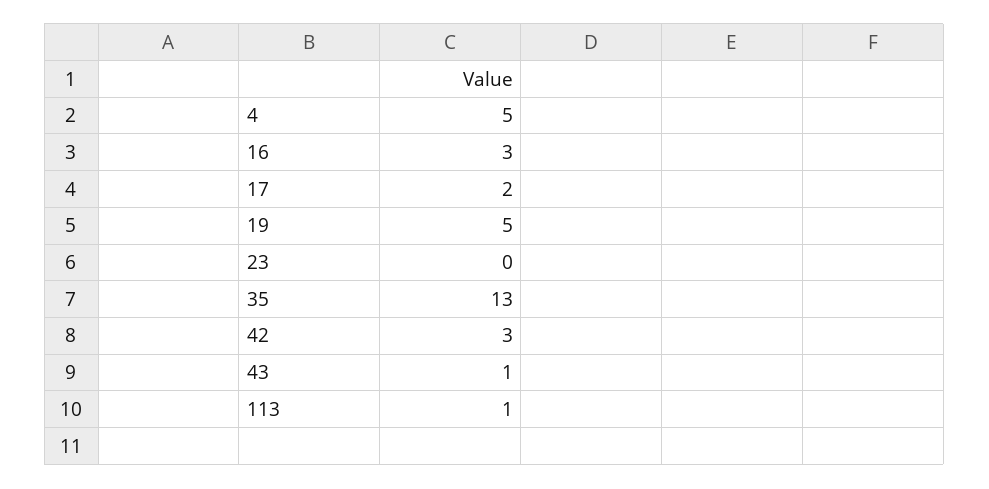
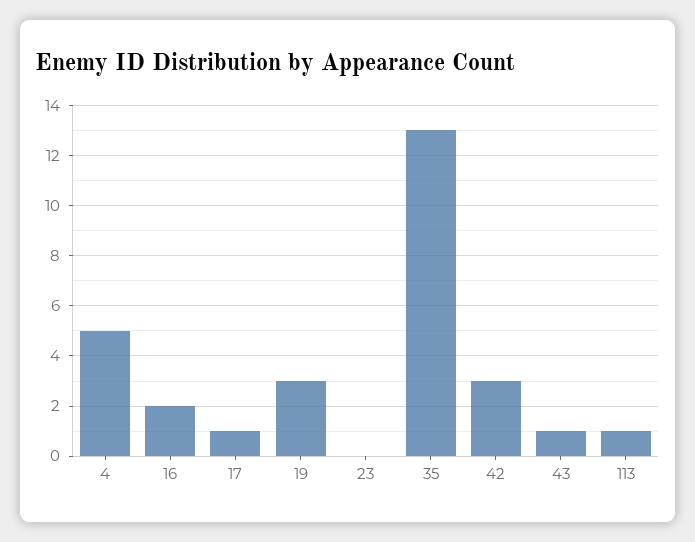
  {
    "4": 5,
-   "16": 3,
+   "16": 2,
-   "17": 2,
+   "17": 1,
-   "19": 5,
+   "19": 3,
    "23": 0,
    "35": 13,
    "42": 3,
    "43": 1,
    "113": 1
  }

